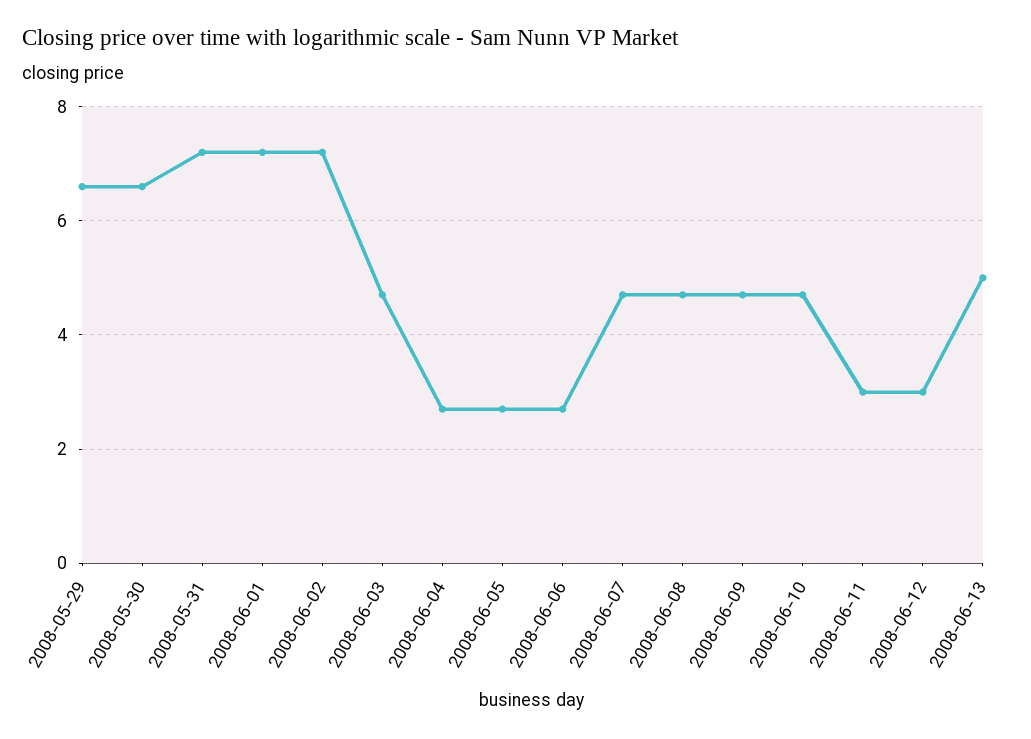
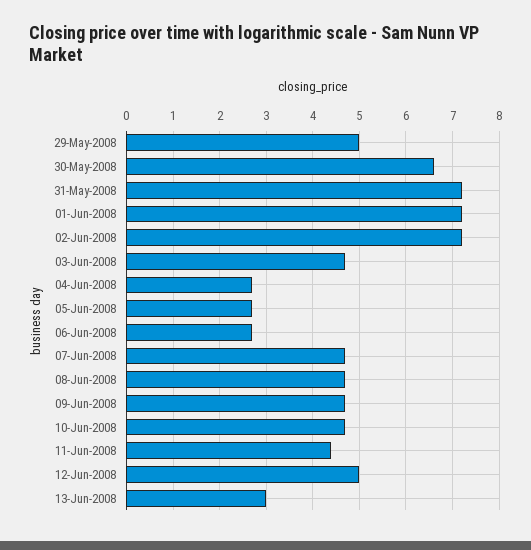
  {
-   "2008-05-29": 6.5,
+   "2008-05-29": 5,
    "2008-05-30": 6.5,
    "2008-05-31": 7,
    "2008-06-01": 7,
    "2008-06-02": 7,
    "2008-06-03": 4.5,
    "2008-06-04": 2.5,
    "2008-06-05": 2.5,
    "2008-06-06": 2.5,
    "2008-06-07": 4.5,
    "2008-06-08": 4.5,
    "2008-06-09": 4.5,
    "2008-06-10": 4.5,
-   "2008-06-11": 3,
+   "2008-06-11": 4.5,
-   "2008-06-12": 3,
+   "2008-06-12": 5,
-   "2008-06-13": 5
+   "2008-06-13": 3
  }

